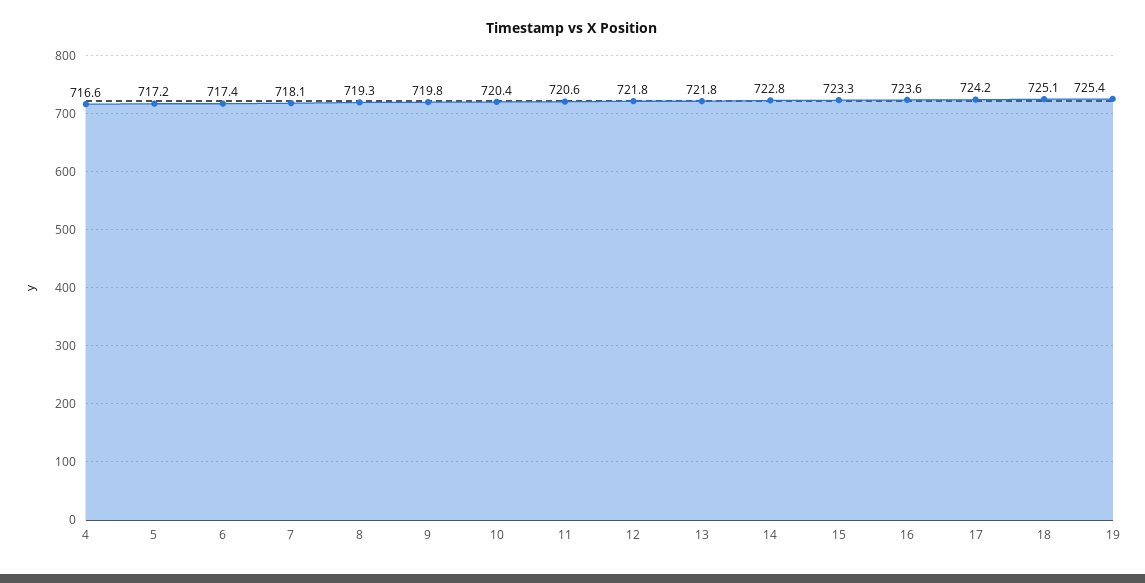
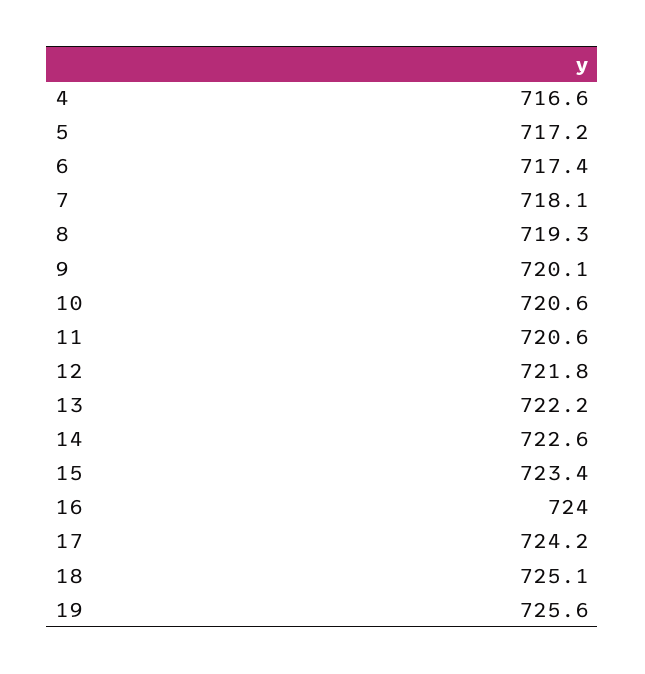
  {
    "4": 716.6,
    "5": 717.2,
    "6": 717.4,
    "7": 718.1,
    "8": 719.3,
-   "9": 719.8,
+   "9": 720.1,
-   "10": 720.4,
+   "10": 720.6,
    "11": 720.6,
    "12": 721.8,
-   "13": 721.8,
+   "13": 722.2,
-   "14": 722.8,
+   "14": 722.6,
-   "15": 723.3,
+   "15": 723.4,
-   "16": 723.6,
+   "16": 724,
    "17": 724.2,
    "18": 725.1,
-   "19": 725.4
+   "19": 725.6
  }

